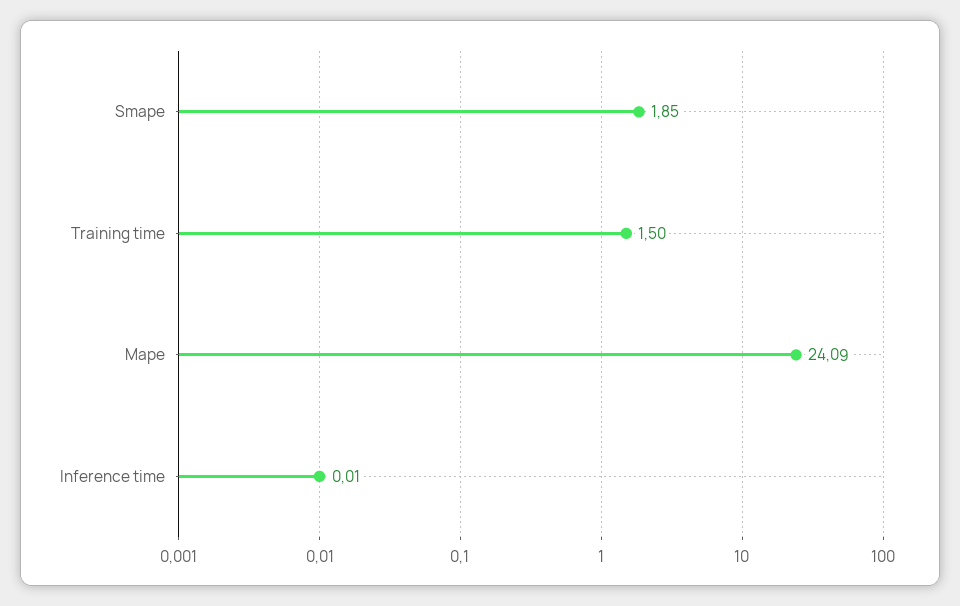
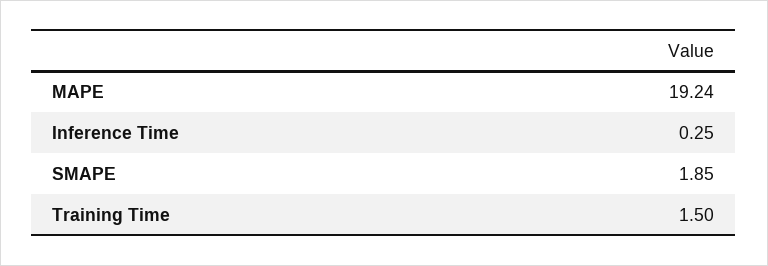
  {
    "Smape": 1.85,
    "Training time": 1.5,
-   "Mape": 24.09,
+   "Mape": 19.24,
-   "Inference time": 0.01
+   "Inference time": 0.25
  }

